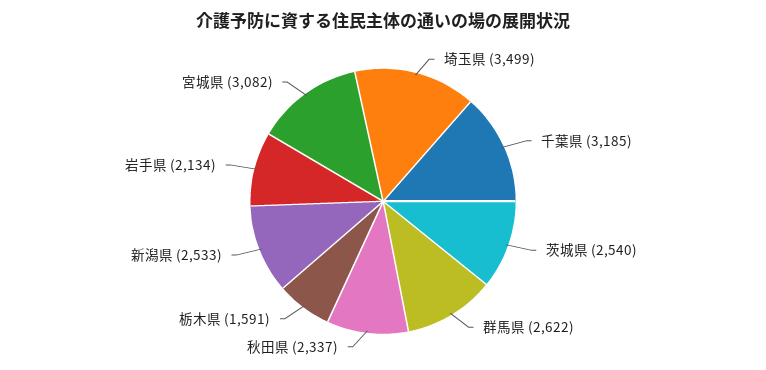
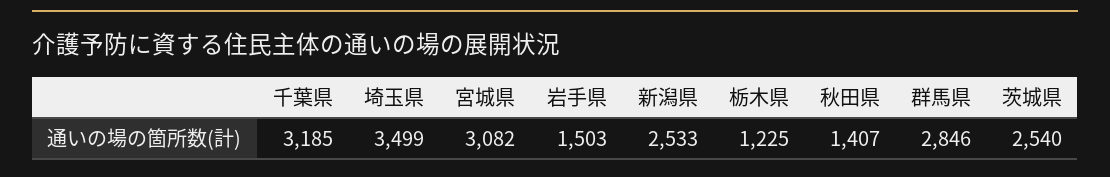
  {
    "埼玉県": 3499,
    "千葉県": 3185,
    "茨城県": 2540,
-   "群馬県": 2622,
+   "群馬県": 2846,
-   "秋田県": 2337,
+   "秋田県": 1407,
-   "栃木県": 1591,
+   "栃木県": 1225,
    "新潟県": 2533,
-   "岩手県": 2134,
+   "岩手県": 1503,
    "宮城県": 3082
  }

